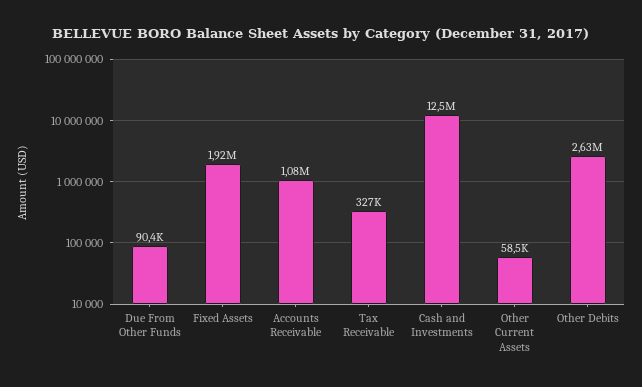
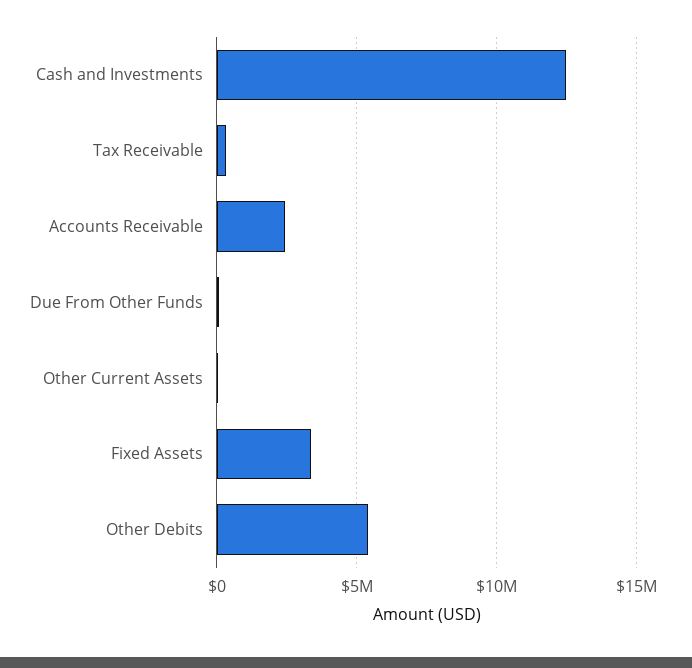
  {
    "Due From Other Funds": 90400,
-   "Fixed Assets": 1920000,
+   "Fixed Assets": 3500000,
-   "Accounts Receivable": 1080000,
+   "Accounts Receivable": 2500000,
    "Tax Receivable": 327000,
    "Cash and Investments": 12500000,
    "Other Current Assets": 58500,
-   "Other Debits": 2630000
+   "Other Debits": 5500000
  }

